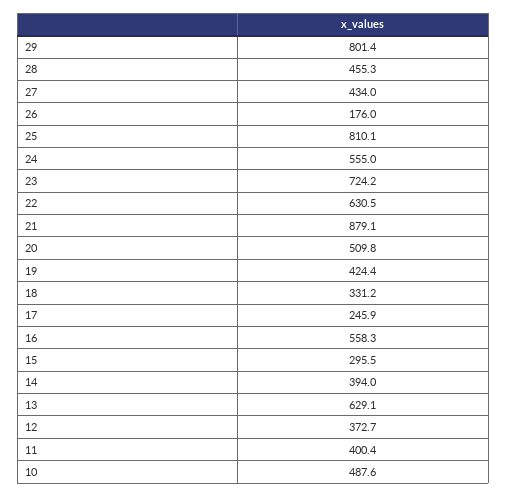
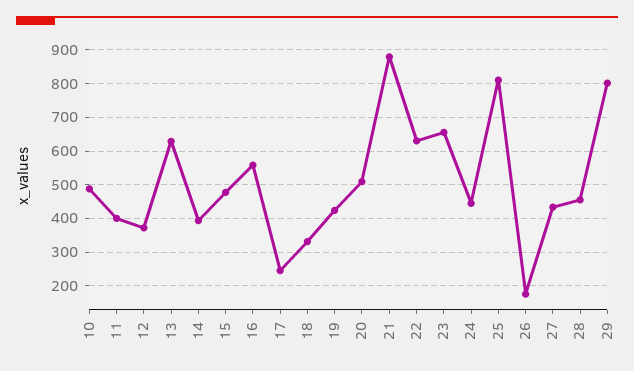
  {
    "29": 801.4,
    "28": 455.3,
    "27": 434,
    "26": 176,
    "25": 810.1,
-   "24": 555,
+   "24": 440,
-   "23": 724.2,
+   "23": 660,
    "22": 630.5,
    "21": 879.1,
    "20": 509.8,
    "19": 424.4,
    "18": 331.2,
    "17": 245.9,
    "16": 558.3,
-   "15": 295.5,
+   "15": 480,
    "14": 394,
    "13": 629.1,
    "12": 372.7,
    "11": 400.4,
    "10": 487.6
  }

